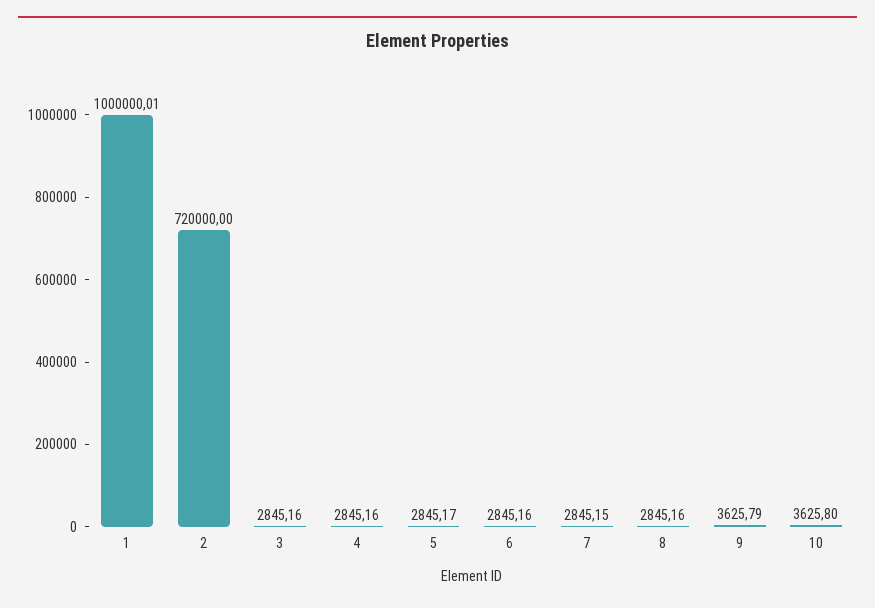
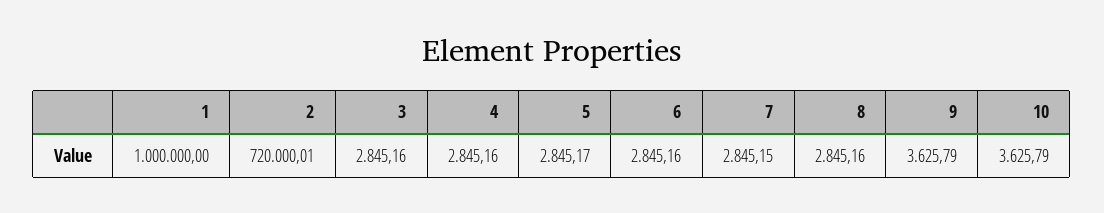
  {
-   "1": 1000000.01,
+   "1": 1000000,
-   "2": 720000,
+   "2": 720000.01,
    "3": 2845.16,
    "4": 2845.16,
    "5": 2845.17,
    "6": 2845.16,
    "7": 2845.15,
    "8": 2845.16,
    "9": 3625.79,
-   "10": 3625.8
+   "10": 3625.79
  }

